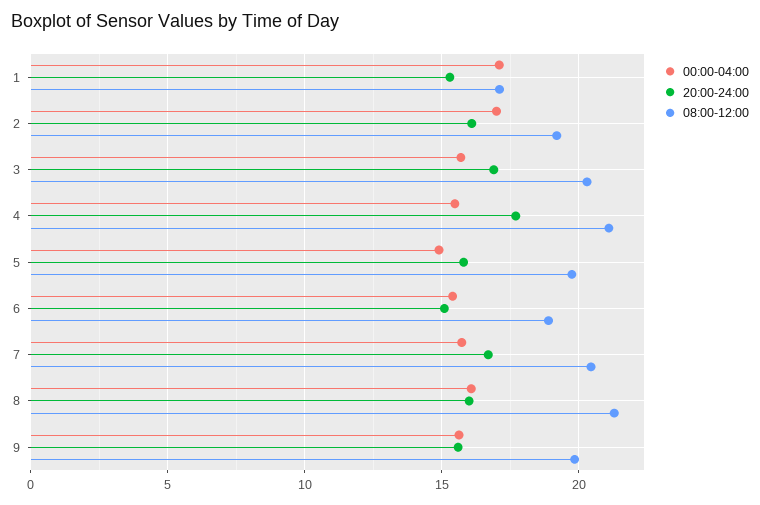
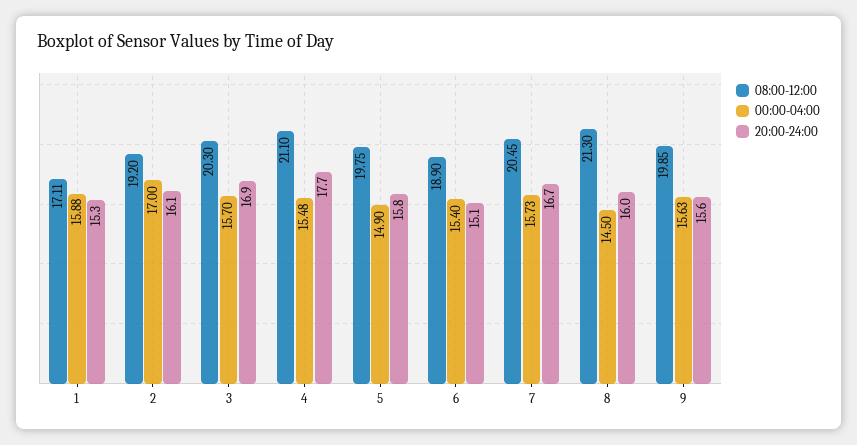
  {
    "00:00-04:00": {
-     "1": 17,
+     "1": 15.88,
      "2": 17,
      "3": 15.7,
      "4": 15.48,
      "5": 14.9,
      "6": 15.4,
      "7": 15.73,
-     "8": 16,
+     "8": 14.5,
      "9": 15.63
    },
    "20:00-24:00": {
      "1": 15.3,
      "2": 16.1,
      "3": 16.9,
      "4": 17.7,
      "5": 15.8,
      "6": 15.1,
      "7": 16.7,
      "8": 16,
      "9": 15.6
    },
    "08:00-12:00": {
      "1": 17.11,
      "2": 19.2,
      "3": 20.3,
      "4": 21.1,
      "5": 19.75,
      "6": 18.9,
      "7": 20.45,
      "8": 21.3,
      "9": 19.85
    }
  }

